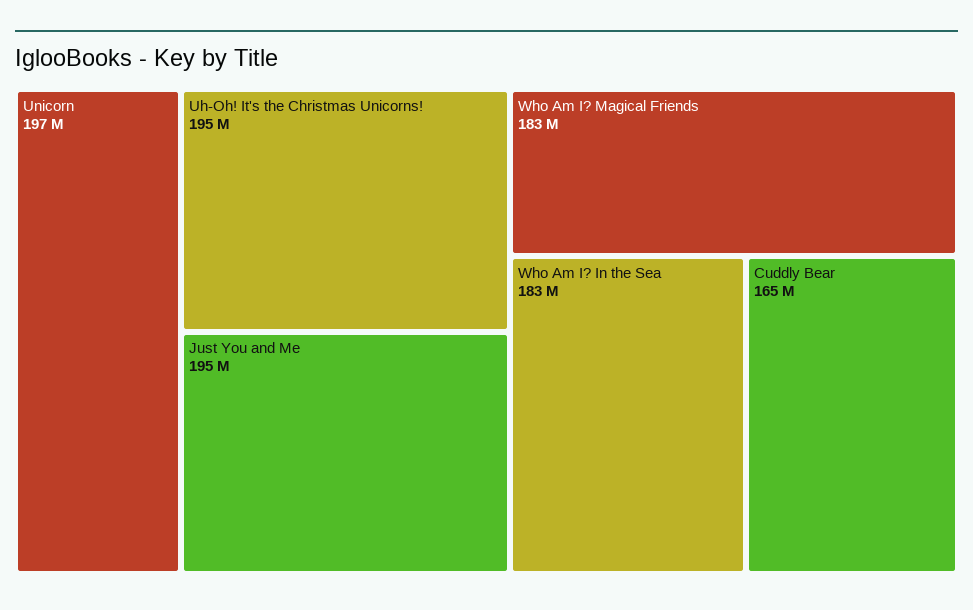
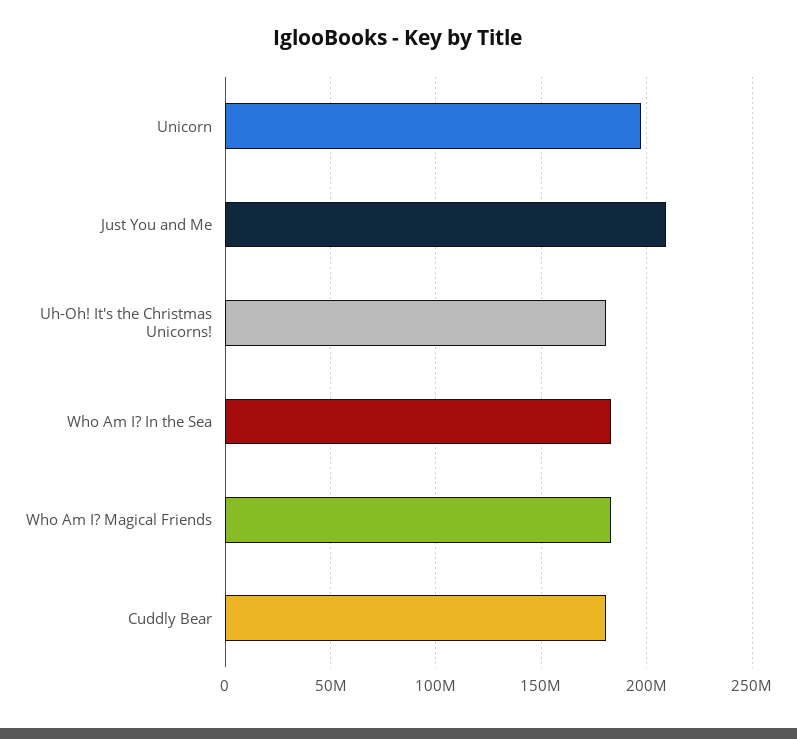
  {
    "Unicorn": 197000000,
-   "Uh-Oh! It's the Christmas Unicorns!": 195000000,
+   "Uh-Oh! It's the Christmas Unicorns!": 180000000,
-   "Just You and Me": 195000000,
+   "Just You and Me": 210000000,
    "Who Am I? Magical Friends": 183000000,
    "Who Am I? In the Sea": 183000000,
-   "Cuddly Bear": 165000000
+   "Cuddly Bear": 180000000
  }

